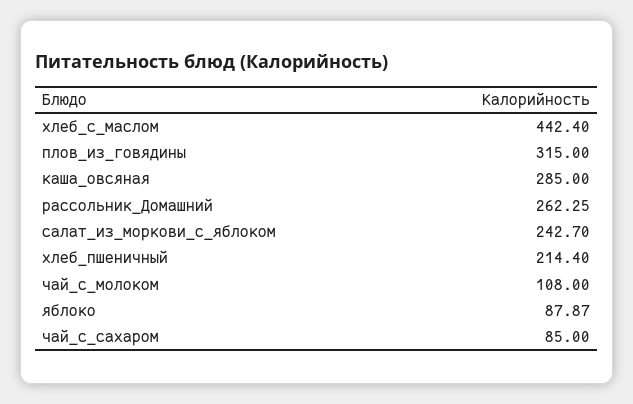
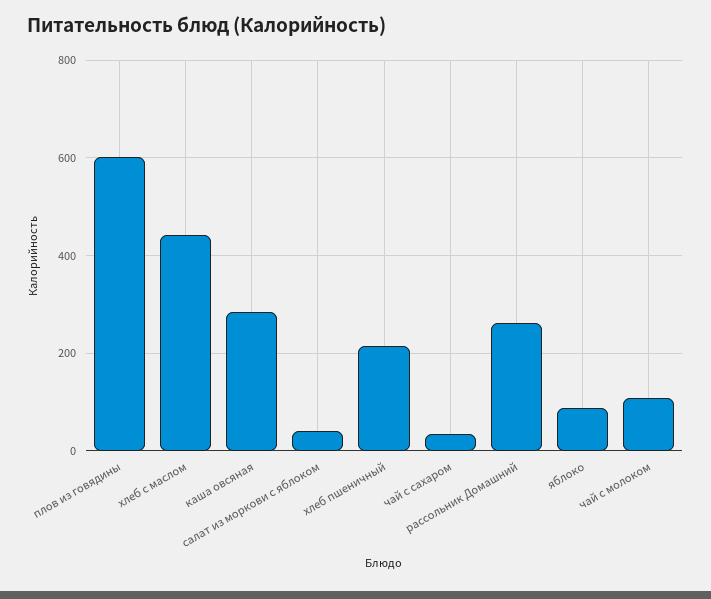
  {
    "хлеб_с_маслом": 442.4,
-   "плов_из_говядины": 315,
+   "плов_из_говядины": 600,
    "каша_овсяная": 285,
    "рассольник_Домашний": 262.25,
-   "салат_из_моркови_с_яблоком": 242.7,
+   "салат_из_моркови_с_яблоком": 40,
    "хлеб_пшеничный": 214.4,
    "чай_с_молоком": 108,
    "яблоко": 87.87,
-   "чай_с_сахаром": 85
+   "чай_с_сахаром": 40
  }

